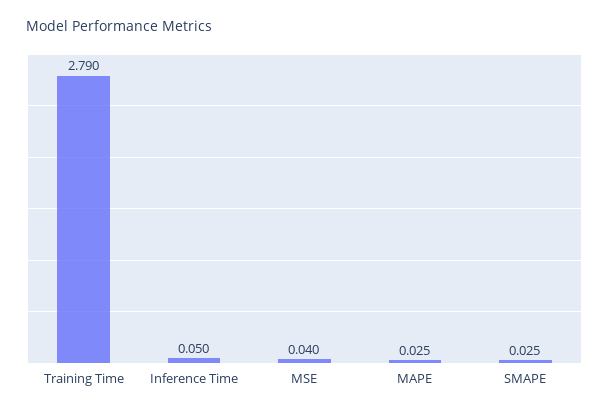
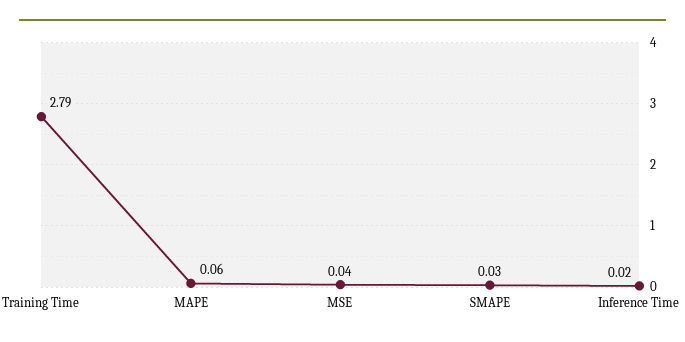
  {
    "Training Time": 2.79,
-   "Inference Time": 0.05,
+   "Inference Time": 0.02,
    "MSE": 0.04,
-   "MAPE": 0.025,
+   "MAPE": 0.06,
    "SMAPE": 0.025
  }

